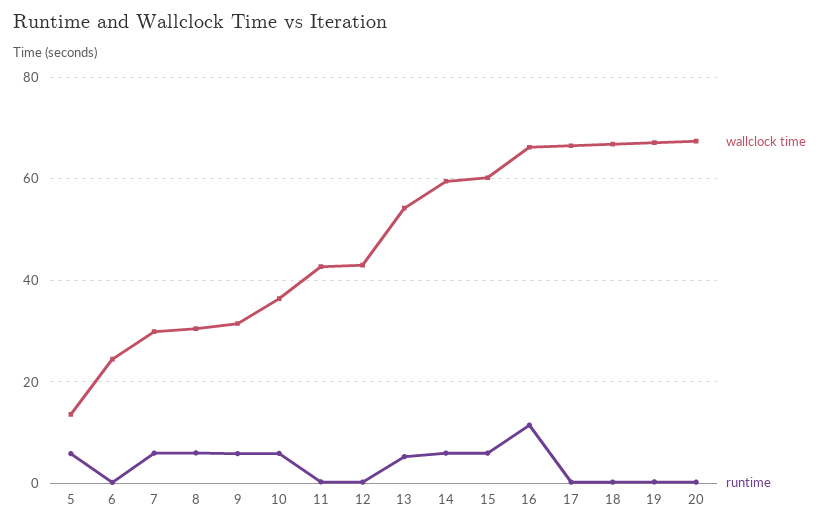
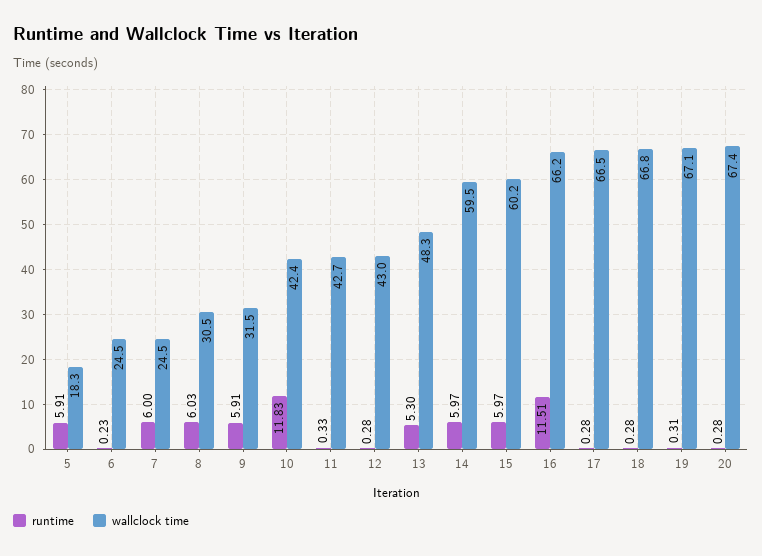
  {
    "wallclock time": {
-     "5": 14,
+     "5": 18.3,
      "6": 24.5,
-     "7": 30,
+     "7": 24.5,
      "8": 30.5,
      "9": 31.5,
-     "10": 36,
+     "10": 42.4,
      "11": 42.7,
      "12": 43,
-     "13": 54,
+     "13": 48.3,
      "14": 59.5,
      "15": 60.2,
      "16": 66.2,
      "17": 66.5,
      "18": 66.8,
      "19": 67.1,
      "20": 67.4
    },
    "runtime": {
      "5": 5.91,
      "6": 0.23,
      "7": 6,
      "8": 6.03,
      "9": 5.91,
-     "10": 6,
+     "10": 11.83,
      "11": 0.33,
      "12": 0.28,
      "13": 5.3,
      "14": 5.97,
      "15": 5.97,
      "16": 11.51,
      "17": 0.28,
      "18": 0.28,
      "19": 0.31,
      "20": 0.28
    }
  }

